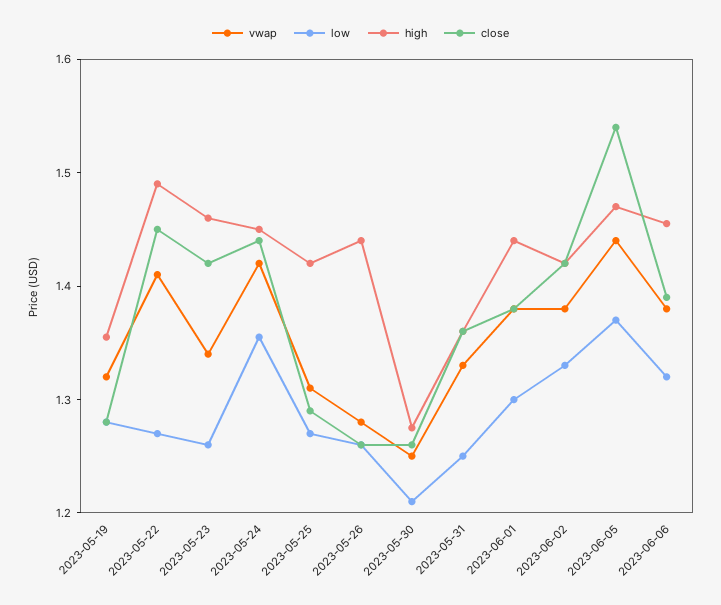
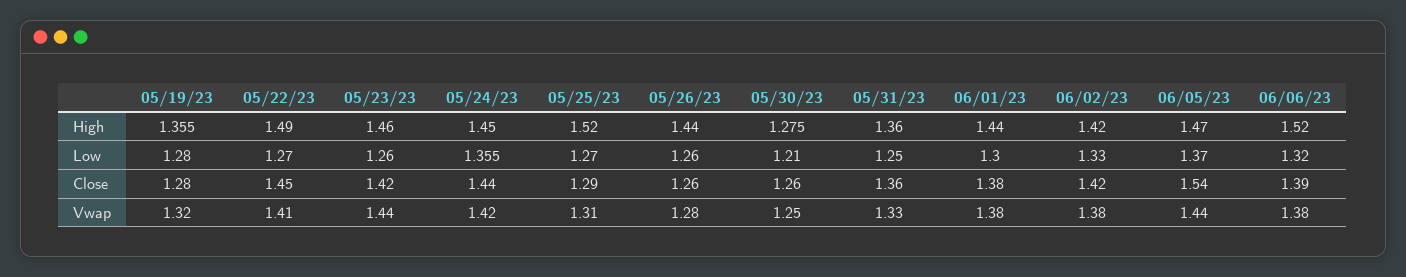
  {
    "vwap": {
      "2023-05-19": 1.32,
      "2023-05-22": 1.41,
-     "2023-05-23": 1.34,
+     "2023-05-23": 1.44,
      "2023-05-24": 1.42,
      "2023-05-25": 1.31,
      "2023-05-26": 1.28,
      "2023-05-30": 1.25,
      "2023-05-31": 1.33,
      "2023-06-01": 1.38,
      "2023-06-02": 1.38,
      "2023-06-05": 1.44,
      "2023-06-06": 1.38
    },
    "low": {
      "2023-05-19": 1.28,
      "2023-05-22": 1.27,
      "2023-05-23": 1.26,
      "2023-05-24": 1.355,
      "2023-05-25": 1.27,
      "2023-05-26": 1.26,
      "2023-05-30": 1.21,
      "2023-05-31": 1.25,
      "2023-06-01": 1.3,
      "2023-06-02": 1.33,
      "2023-06-05": 1.37,
      "2023-06-06": 1.32
    },
    "high": {
      "2023-05-19": 1.355,
      "2023-05-22": 1.49,
      "2023-05-23": 1.46,
      "2023-05-24": 1.45,
-     "2023-05-25": 1.42,
+     "2023-05-25": 1.52,
      "2023-05-26": 1.44,
      "2023-05-30": 1.275,
      "2023-05-31": 1.36,
      "2023-06-01": 1.44,
      "2023-06-02": 1.42,
      "2023-06-05": 1.47,
-     "2023-06-06": 1.46
+     "2023-06-06": 1.52
    },
    "close": {
      "2023-05-19": 1.28,
      "2023-05-22": 1.45,
      "2023-05-23": 1.42,
      "2023-05-24": 1.44,
      "2023-05-25": 1.29,
      "2023-05-26": 1.26,
      "2023-05-30": 1.26,
      "2023-05-31": 1.36,
      "2023-06-01": 1.38,
      "2023-06-02": 1.42,
      "2023-06-05": 1.54,
      "2023-06-06": 1.39
    }
  }

